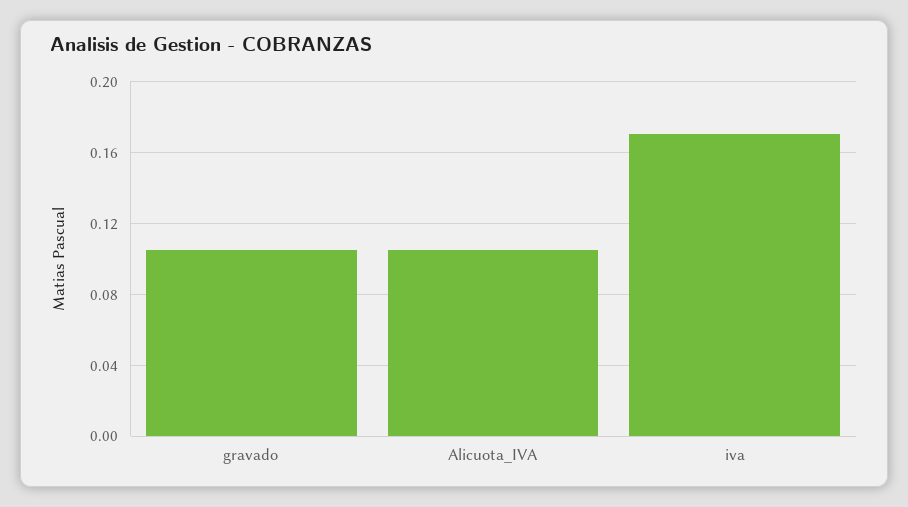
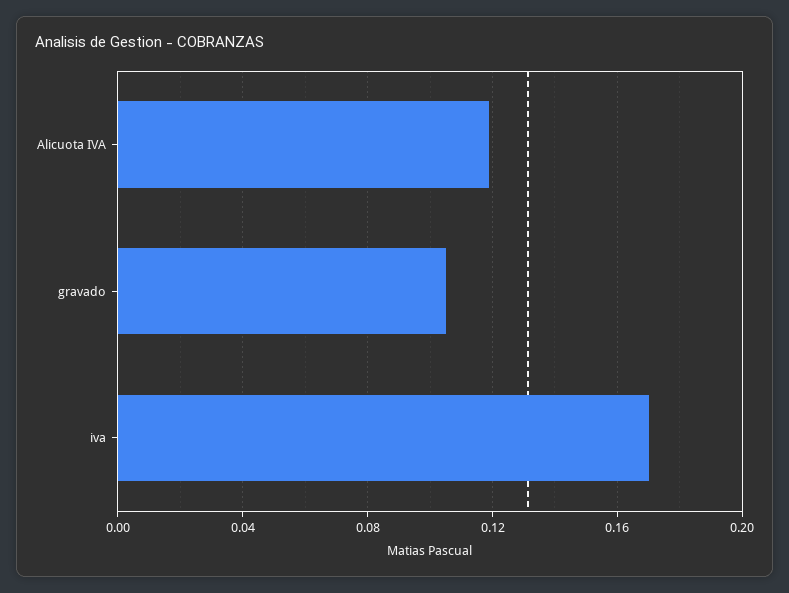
  {
    "gravado": 0.105,
-   "Alicuota_IVA": 0.105,
+   "Alicuota_IVA": 0.12,
    "iva": 0.17
  }

